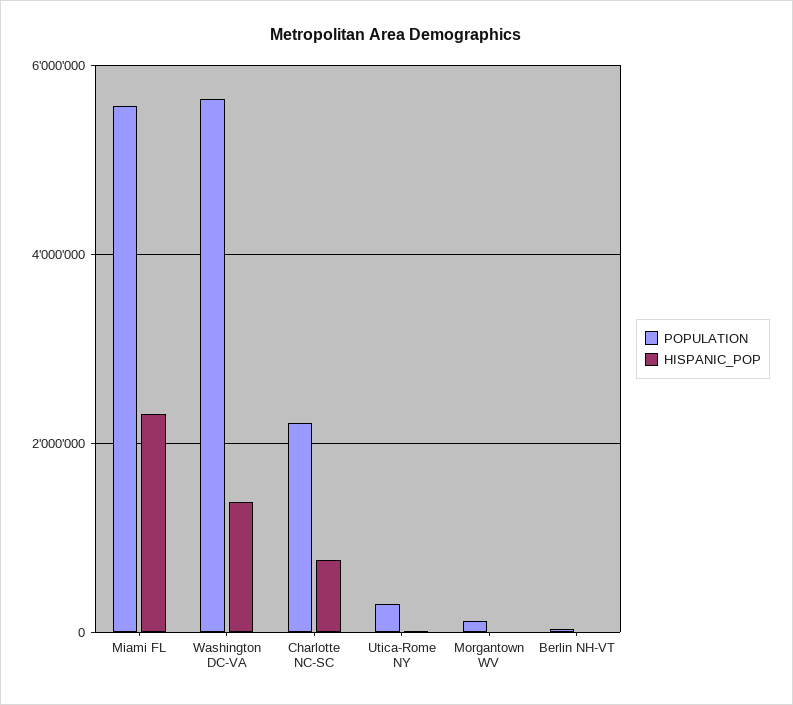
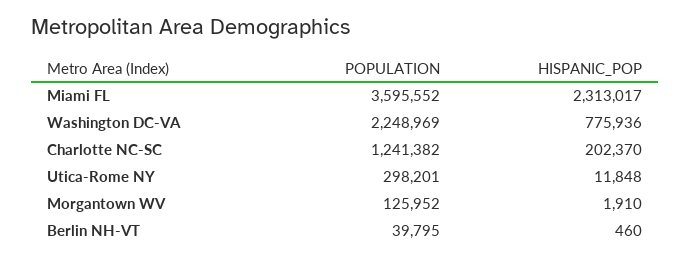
  {
    "POPULATION": {
-     "Miami FL": 5600000,
+     "Miami FL": 3595552,
-     "Washington DC-VA": 5600000,
+     "Washington DC-VA": 2248969,
-     "Charlotte NC-SC": 2200000,
+     "Charlotte NC-SC": 1241382,
      "Utica-Rome NY": 298201,
      "Morgantown WV": 125952,
      "Berlin NH-VT": 39795
    },
    "HISPANIC_POP": {
      "Miami FL": 2313017,
-     "Washington DC-VA": 1400000,
+     "Washington DC-VA": 775936,
-     "Charlotte NC-SC": 800000,
+     "Charlotte NC-SC": 202370,
      "Utica-Rome NY": 11848,
      "Morgantown WV": 1910,
      "Berlin NH-VT": 460
    }
  }

